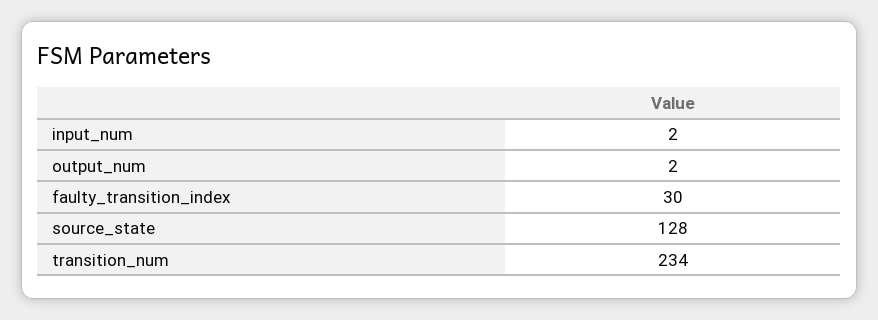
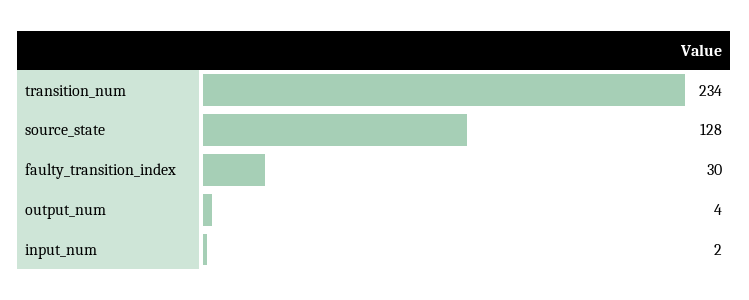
  {
    "input_num": 2,
-   "output_num": 2,
+   "output_num": 4,
    "faulty_transition_index": 30,
    "source_state": 128,
    "transition_num": 234
  }

